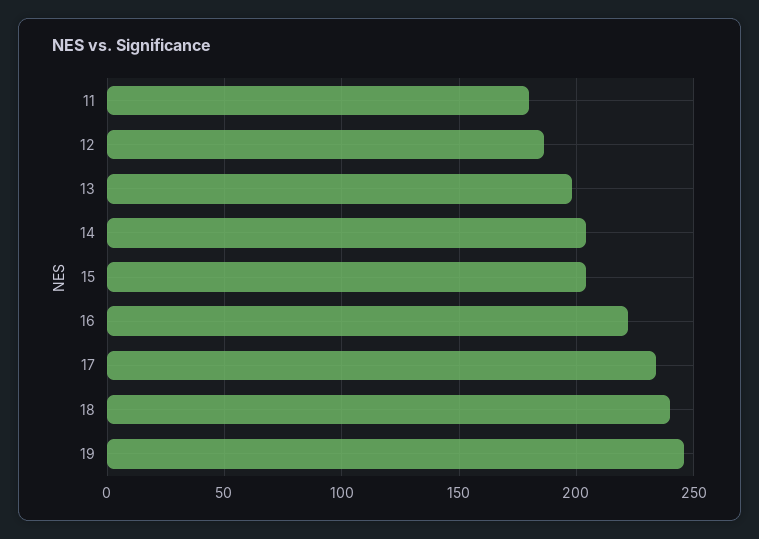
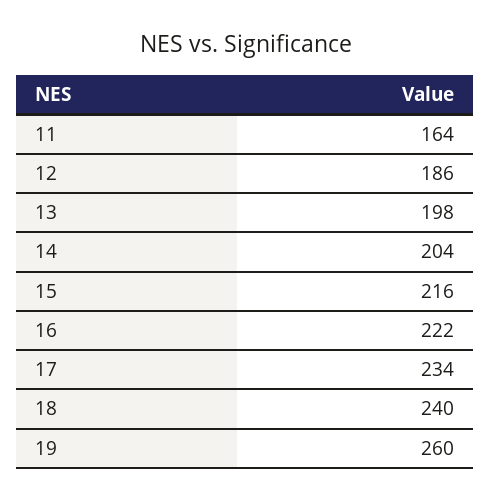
  {
-   "11": 180,
+   "11": 164,
    "12": 186,
    "13": 198,
    "14": 204,
-   "15": 205,
+   "15": 216,
    "16": 222,
    "17": 234,
    "18": 240,
-   "19": 245
+   "19": 260
  }

